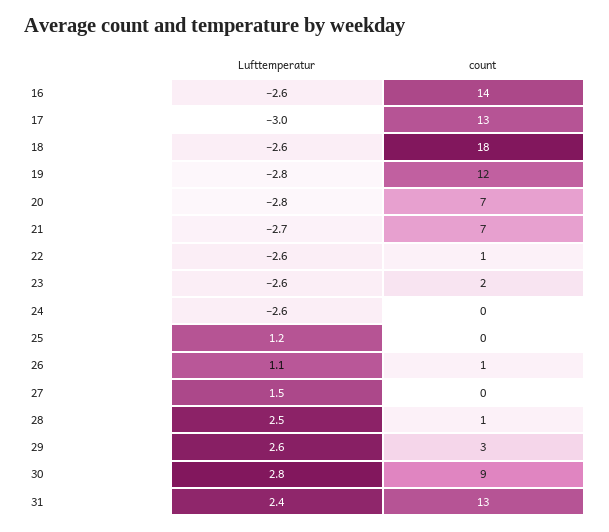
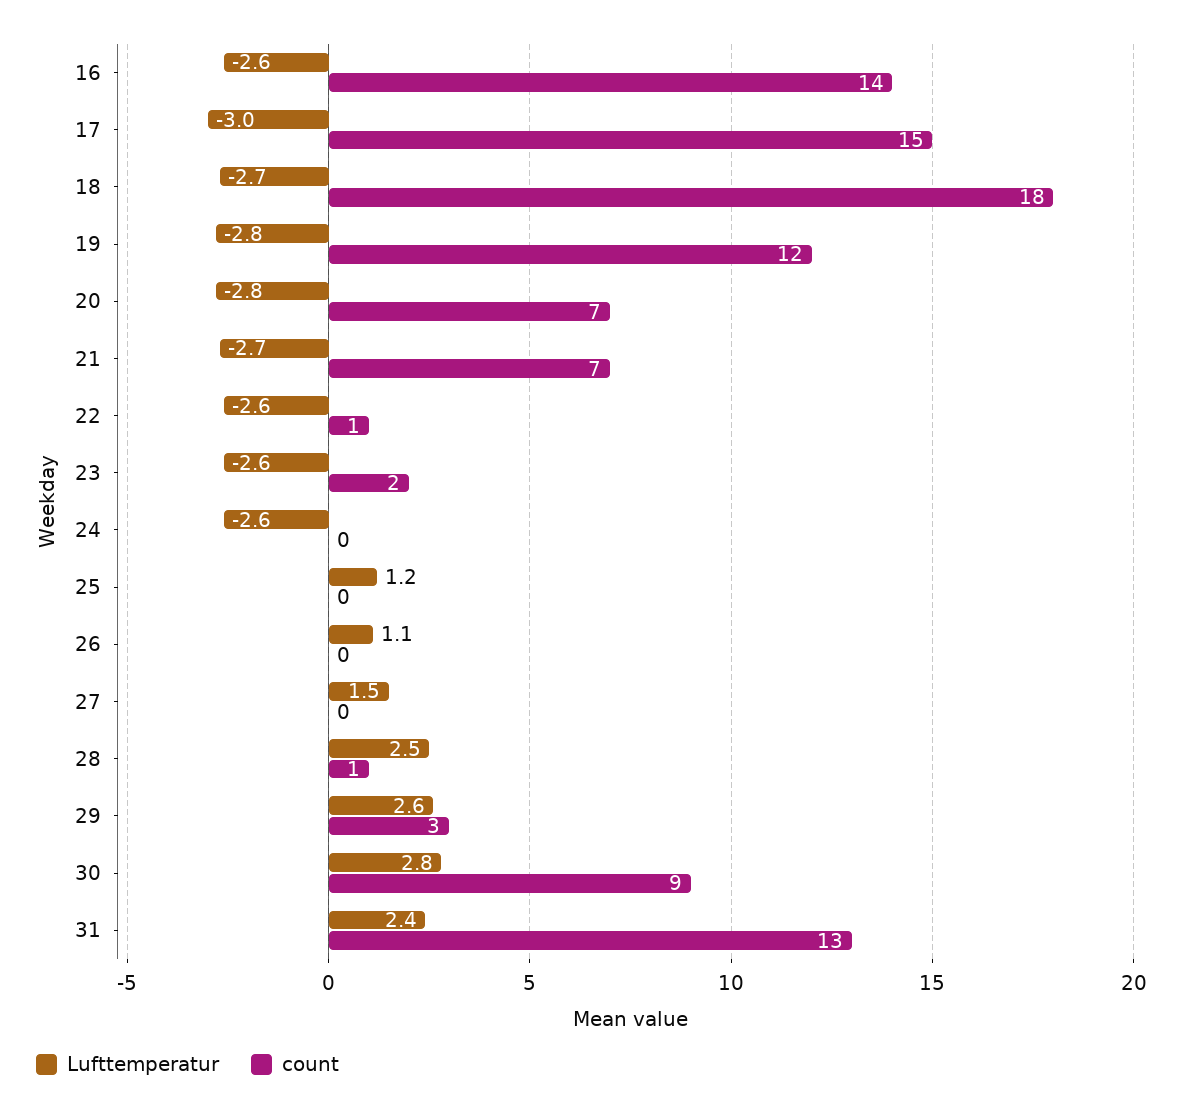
  {
    "Lufttemperatur": {
      "16": -2.6,
      "17": -3,
-     "18": -2.6,
+     "18": -2.7,
      "19": -2.8,
      "20": -2.8,
      "21": -2.7,
      "22": -2.6,
      "23": -2.6,
      "24": -2.6,
      "25": 1.2,
      "26": 1.1,
      "27": 1.5,
      "28": 2.5,
      "29": 2.6,
      "30": 2.8,
      "31": 2.4
    },
    "count": {
      "16": 14,
-     "17": 13,
+     "17": 15,
      "18": 18,
      "19": 12,
      "20": 7,
      "21": 7,
      "22": 1,
      "23": 2,
      "24": 0,
      "25": 0,
-     "26": 1,
+     "26": 0,
      "27": 0,
      "28": 1,
      "29": 3,
      "30": 9,
      "31": 13
    }
  }

